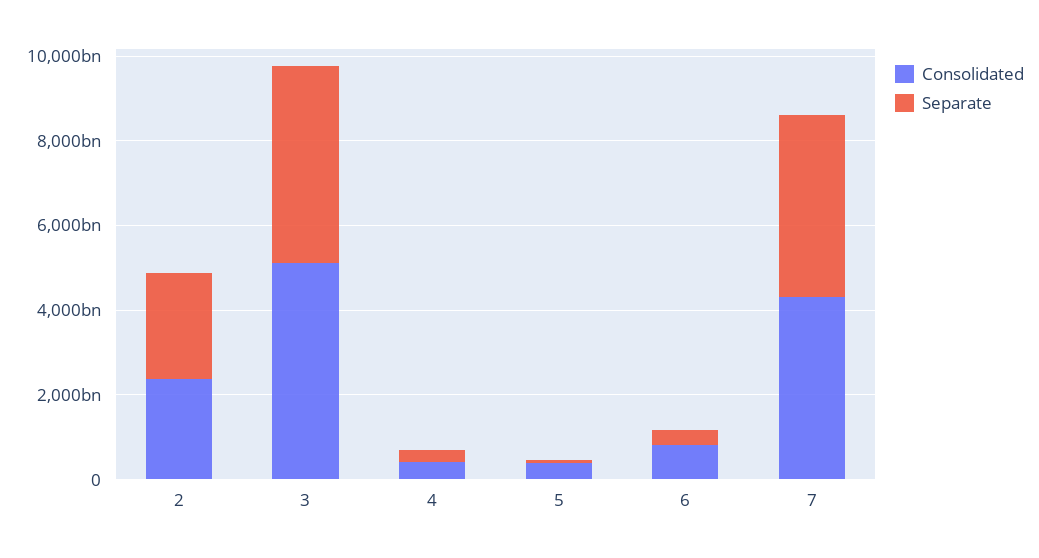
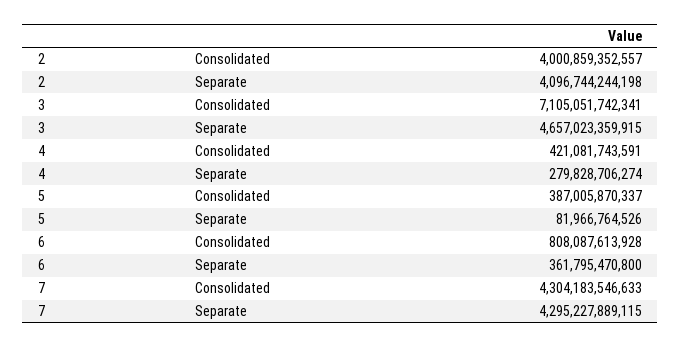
  {
    "Consolidated": {
-     "2": 2500000000000,
+     "2": 4000859352557,
-     "3": 5000000000000,
+     "3": 7105051742341,
      "4": 421081743591,
      "5": 387005870337,
      "6": 808087613928,
      "7": 4304183546633
    },
    "Separate": {
-     "2": 2500000000000,
+     "2": 4096744244198,
      "3": 4657023359915,
      "4": 279828706274,
      "5": 81966764526,
      "6": 361795470800,
      "7": 4295227889115
    }
  }

